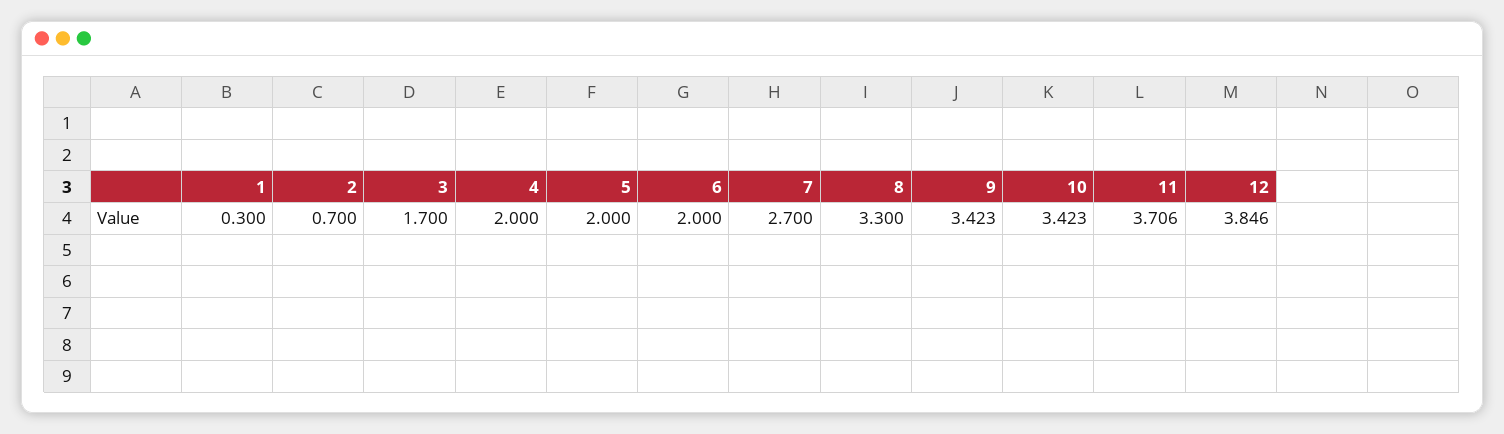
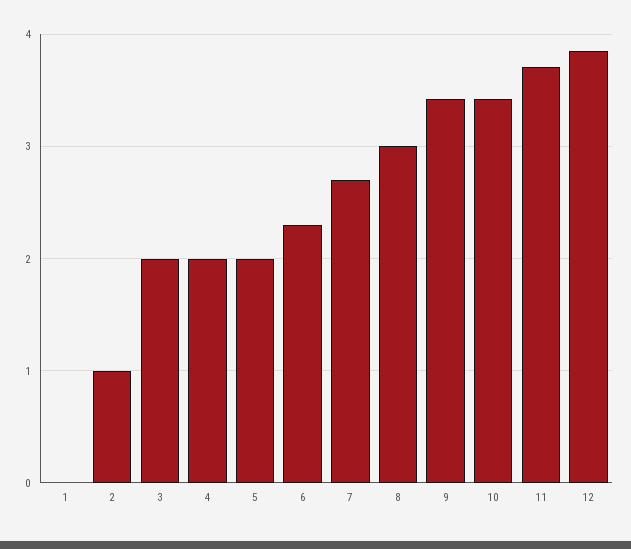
  {
-   "1": 0.3,
+   "1": 0,
-   "2": 0.7,
+   "2": 1,
-   "3": 1.7,
+   "3": 2,
    "4": 2,
    "5": 2,
-   "6": 2,
+   "6": 2.3,
    "7": 2.7,
-   "8": 3.3,
+   "8": 3,
    "9": 3.423,
    "10": 3.423,
    "11": 3.706,
    "12": 3.846
  }

